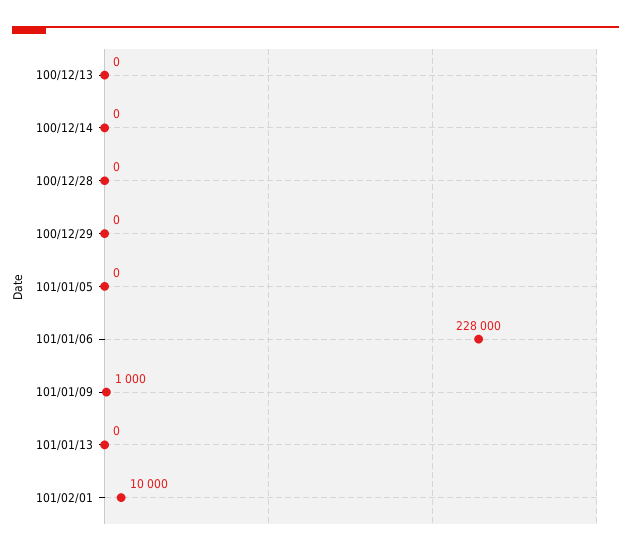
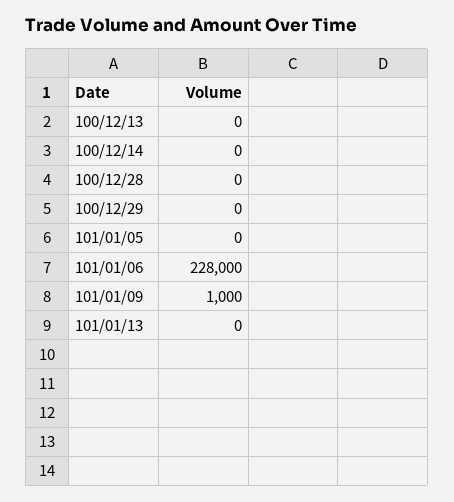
  {
    "100/12/13": 0,
    "100/12/14": 0,
    "100/12/28": 0,
    "100/12/29": 0,
    "101/01/05": 0,
    "101/01/06": 228000,
    "101/01/09": 1000,
-   "101/01/13": 0,
+   "101/01/13": 0
-   "101/02/01": 10000
  }

